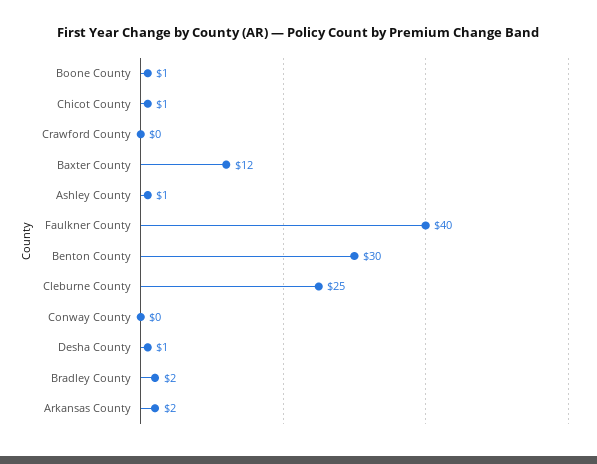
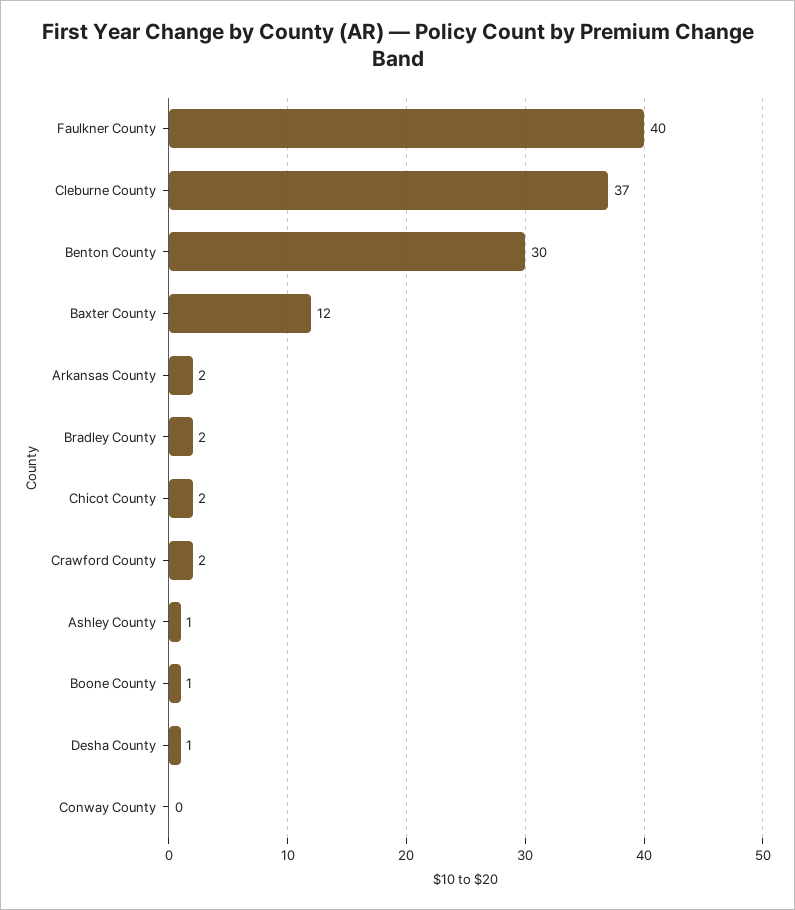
  {
    "Boone County": 1,
-   "Chicot County": 1,
+   "Chicot County": 2,
-   "Crawford County": 0,
+   "Crawford County": 2,
    "Baxter County": 12,
    "Ashley County": 1,
    "Faulkner County": 40,
    "Benton County": 30,
-   "Cleburne County": 25,
+   "Cleburne County": 37,
    "Conway County": 0,
    "Desha County": 1,
    "Bradley County": 2,
    "Arkansas County": 2
  }

